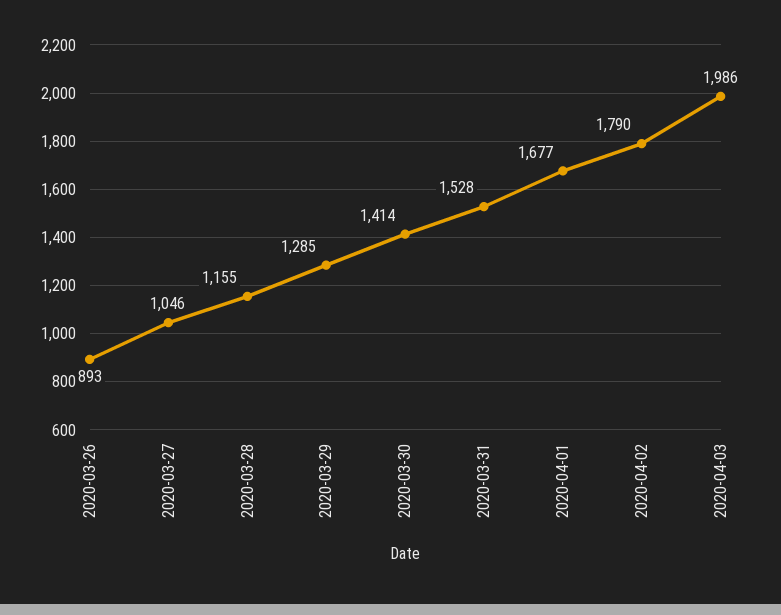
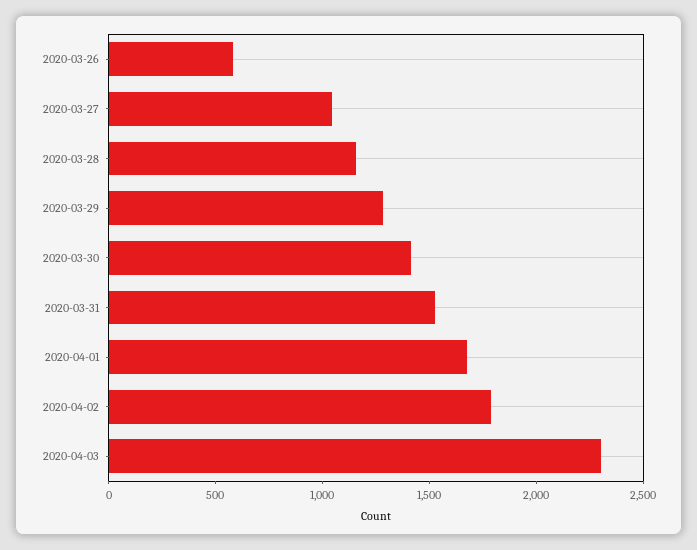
  {
-   "2020-03-26": 893,
+   "2020-03-26": 600,
    "2020-03-27": 1046,
    "2020-03-28": 1155,
    "2020-03-29": 1285,
    "2020-03-30": 1414,
    "2020-03-31": 1528,
    "2020-04-01": 1677,
    "2020-04-02": 1790,
-   "2020-04-03": 1986
+   "2020-04-03": 2300
  }

